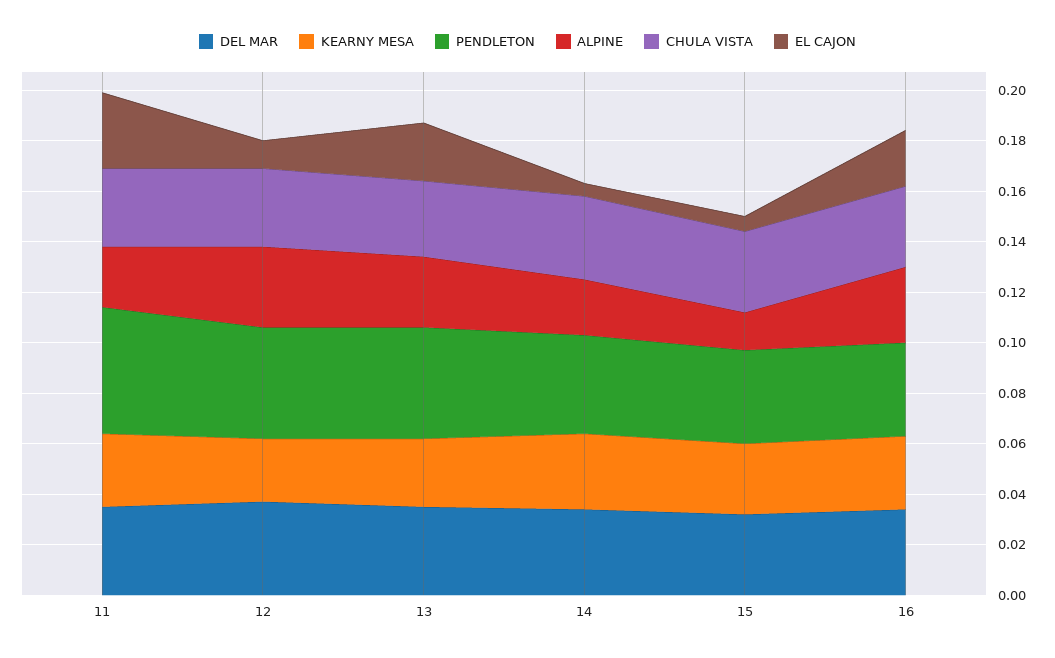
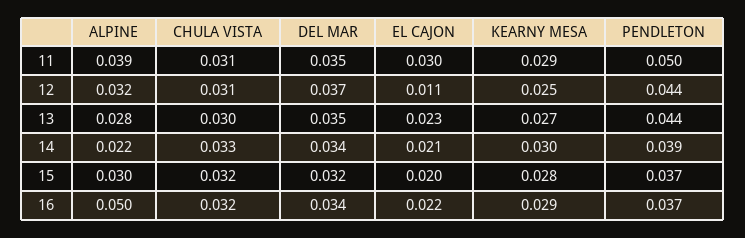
  {
    "DEL MAR": {
      "11": 0.035,
      "12": 0.037,
      "13": 0.035,
      "14": 0.034,
      "15": 0.032,
      "16": 0.034
    },
    "KEARNY MESA": {
      "11": 0.029,
      "12": 0.025,
      "13": 0.027,
      "14": 0.03,
      "15": 0.028,
      "16": 0.029
    },
    "PENDLETON": {
      "11": 0.05,
      "12": 0.044,
      "13": 0.044,
      "14": 0.039,
      "15": 0.037,
      "16": 0.037
    },
    "ALPINE": {
-     "11": 0.025,
+     "11": 0.039,
      "12": 0.032,
      "13": 0.028,
      "14": 0.022,
-     "15": 0.015,
+     "15": 0.03,
-     "16": 0.03
+     "16": 0.05
    },
    "CHULA VISTA": {
      "11": 0.031,
      "12": 0.031,
      "13": 0.03,
      "14": 0.033,
      "15": 0.032,
      "16": 0.032
    },
    "EL CAJON": {
      "11": 0.03,
      "12": 0.011,
      "13": 0.023,
-     "14": 0.005,
+     "14": 0.021,
-     "15": 0.005,
+     "15": 0.02,
      "16": 0.022
    }
  }

